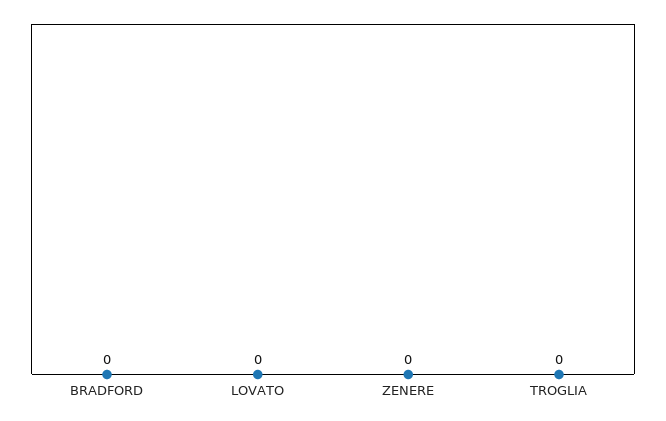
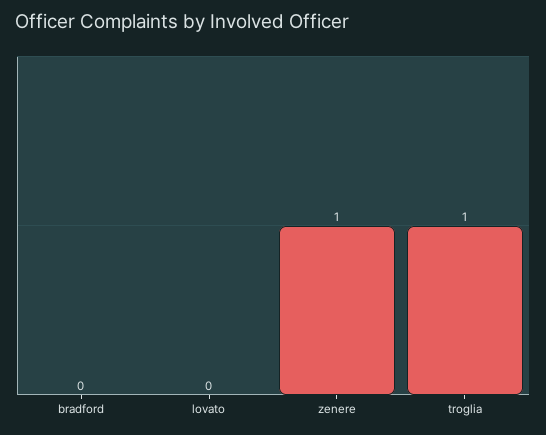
  {
    "BRADFORD": 0,
    "LOVATO": 0,
-   "ZENERE": 0,
+   "ZENERE": 1,
-   "TROGLIA": 0
+   "TROGLIA": 1
  }

